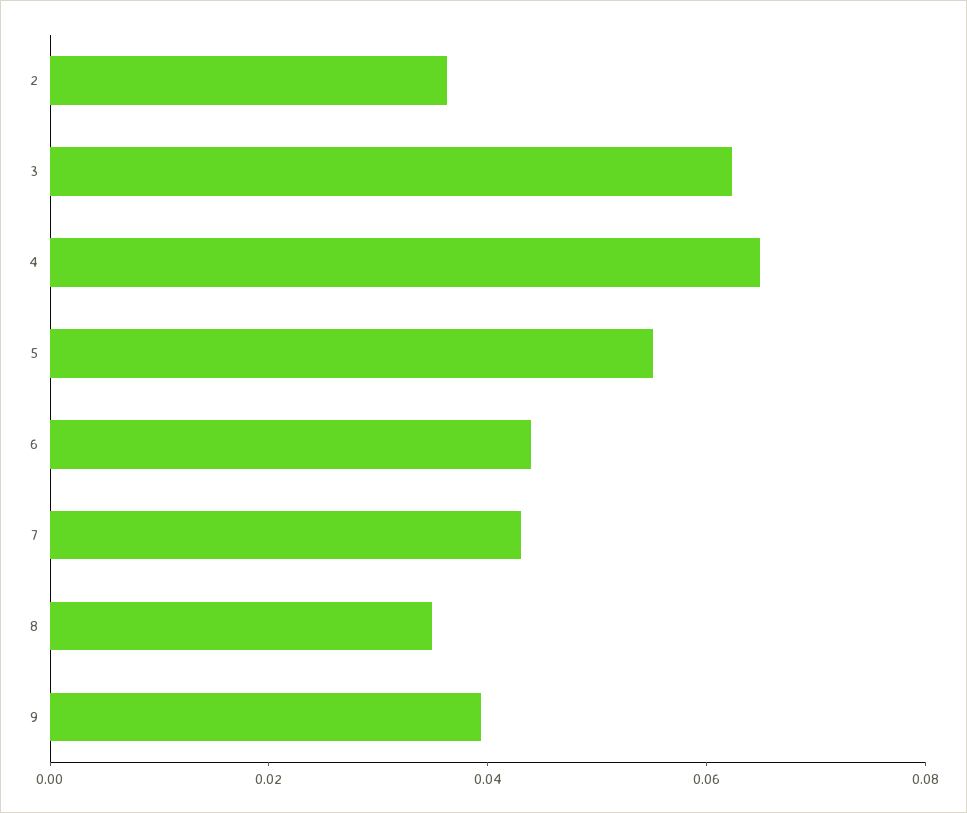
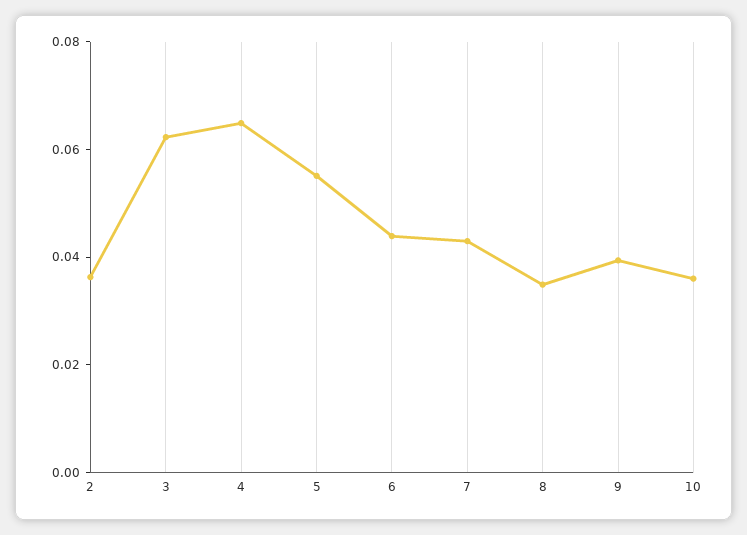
  {
    "2": 0.035,
    "3": 0.06,
    "4": 0.065,
    "5": 0.055,
    "6": 0.045,
    "7": 0.045,
    "8": 0.035,
-   "9": 0.04
+   "9": 0.04,
+   "10": 0.035
  }

